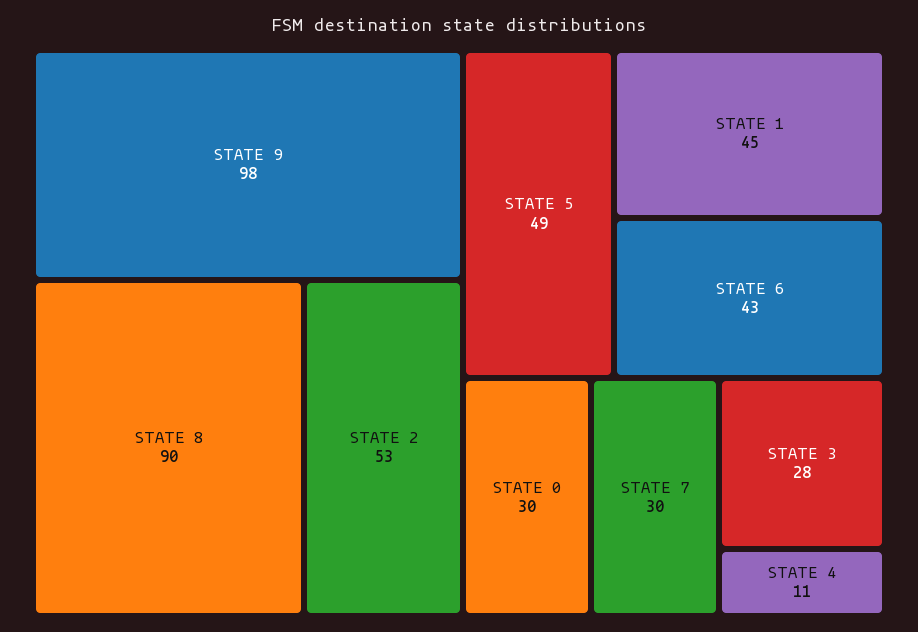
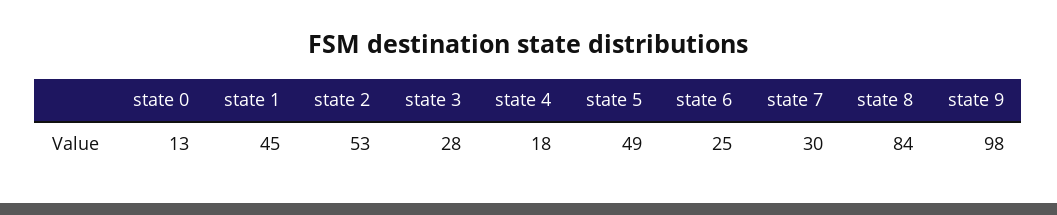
  {
    "STATE 9": 98,
-   "STATE 8": 90,
+   "STATE 8": 84,
    "STATE 2": 53,
    "STATE 5": 49,
    "STATE 1": 45,
-   "STATE 6": 43,
+   "STATE 6": 25,
-   "STATE 0": 30,
+   "STATE 0": 13,
    "STATE 7": 30,
    "STATE 3": 28,
-   "STATE 4": 11
+   "STATE 4": 18
  }

